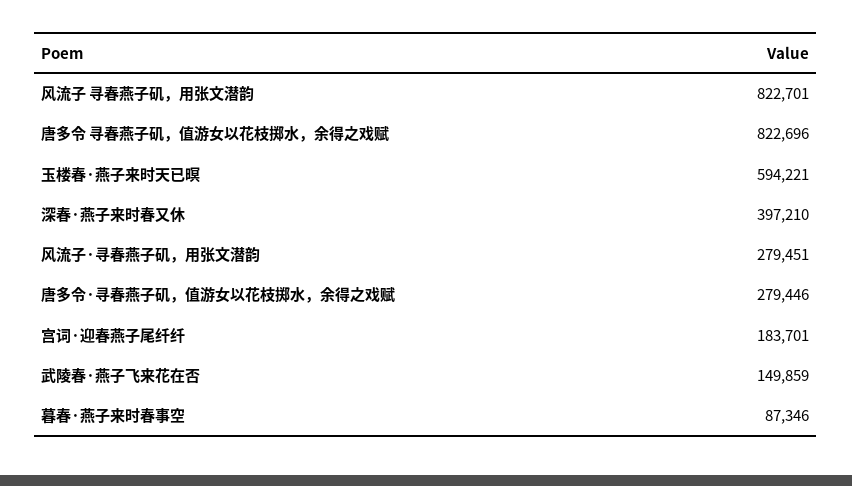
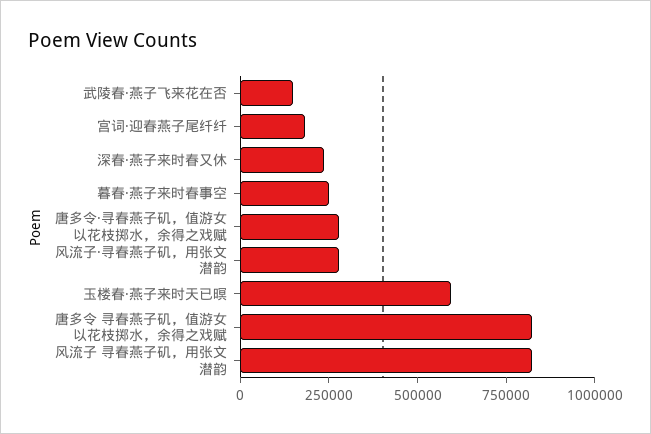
  {
    "风流子 寻春燕子矶，用张文潜韵": 822701,
    "唐多令 寻春燕子矶，值游女以花枝掷水，余得之戏赋": 822696,
    "玉楼春·燕子来时天已暝": 594221,
-   "深春·燕子来时春又休": 397210,
+   "深春·燕子来时春又休": 250000,
    "风流子·寻春燕子矶，用张文潜韵": 279451,
    "唐多令·寻春燕子矶，值游女以花枝掷水，余得之戏赋": 279446,
    "宫词·迎春燕子尾纤纤": 183701,
    "武陵春·燕子飞来花在否": 149859,
-   "暮春·燕子来时春事空": 87346
+   "暮春·燕子来时春事空": 250000
  }

